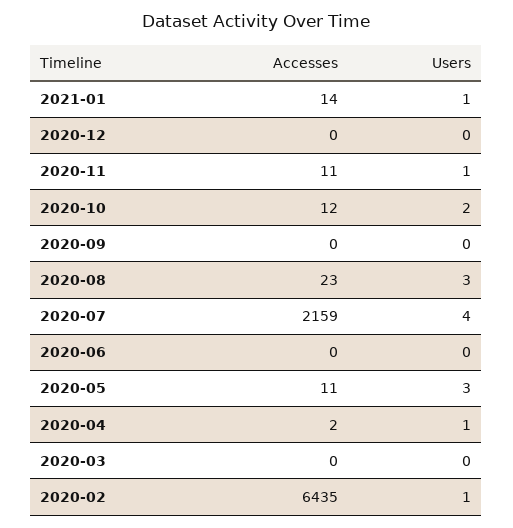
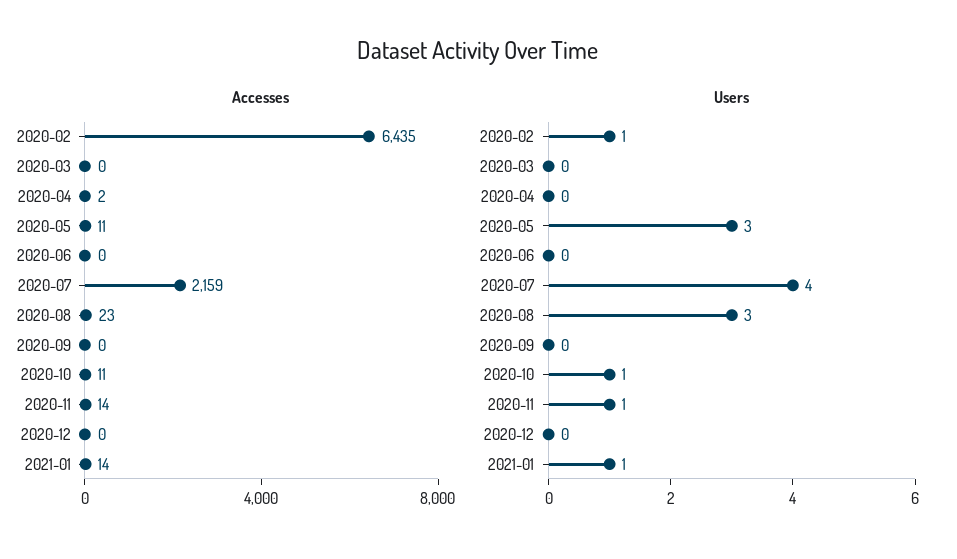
  {
    "Accesses": {
      "2021-01": 14,
      "2020-12": 0,
-     "2020-11": 11,
+     "2020-11": 14,
-     "2020-10": 12,
+     "2020-10": 11,
      "2020-09": 0,
      "2020-08": 23,
      "2020-07": 2159,
      "2020-06": 0,
      "2020-05": 11,
      "2020-04": 2,
      "2020-03": 0,
      "2020-02": 6435
    },
    "Users": {
      "2021-01": 1,
      "2020-12": 0,
      "2020-11": 1,
-     "2020-10": 2,
+     "2020-10": 1,
      "2020-09": 0,
      "2020-08": 3,
      "2020-07": 4,
      "2020-06": 0,
      "2020-05": 3,
-     "2020-04": 1,
+     "2020-04": 0,
      "2020-03": 0,
      "2020-02": 1
    }
  }

